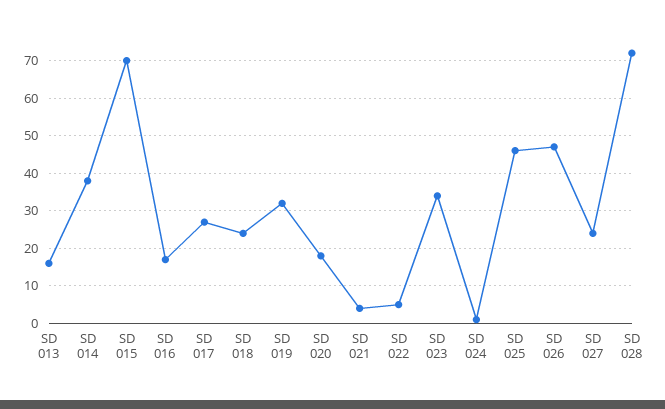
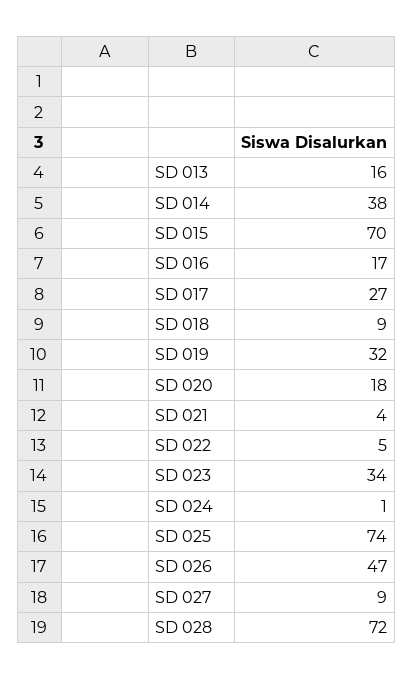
  {
    "SD 013": 16,
    "SD 014": 38,
    "SD 015": 70,
    "SD 016": 17,
    "SD 017": 27,
-   "SD 018": 25,
+   "SD 018": 9,
    "SD 019": 32,
    "SD 020": 18,
    "SD 021": 4,
    "SD 022": 5,
    "SD 023": 34,
    "SD 024": 1,
-   "SD 025": 45,
+   "SD 025": 74,
    "SD 026": 47,
-   "SD 027": 25,
+   "SD 027": 9,
    "SD 028": 72
  }

